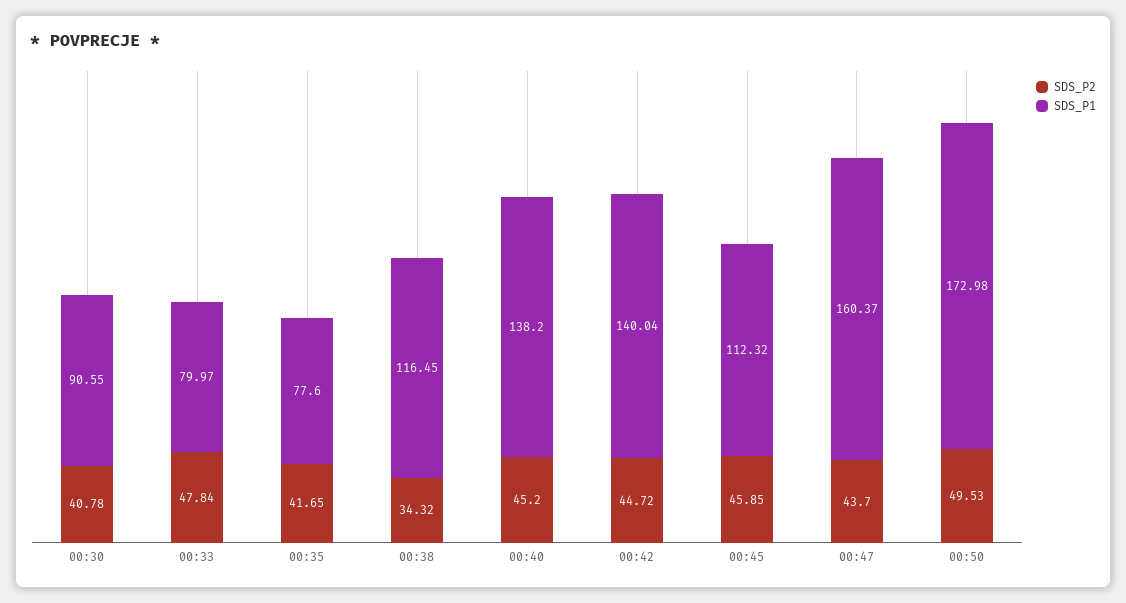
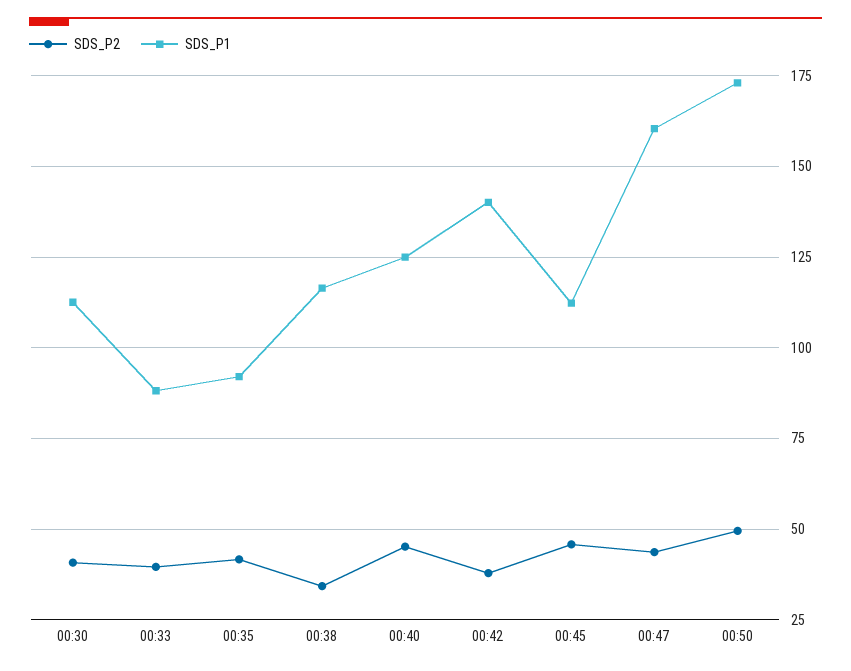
  {
    "SDS_P2": {
      "00:30": 40.78,
-     "00:33": 47.84,
+     "00:33": 40,
      "00:35": 41.65,
      "00:38": 34.32,
      "00:40": 45.2,
-     "00:42": 44.72,
+     "00:42": 37.5,
      "00:45": 45.85,
      "00:47": 43.7,
      "00:50": 49.53
    },
    "SDS_P1": {
-     "00:30": 90.55,
+     "00:30": 112.5,
-     "00:33": 79.97,
+     "00:33": 87.5,
-     "00:35": 77.6,
+     "00:35": 92.5,
      "00:38": 116.45,
-     "00:40": 138.2,
+     "00:40": 125,
      "00:42": 140.04,
      "00:45": 112.32,
      "00:47": 160.37,
      "00:50": 172.98
    }
  }

